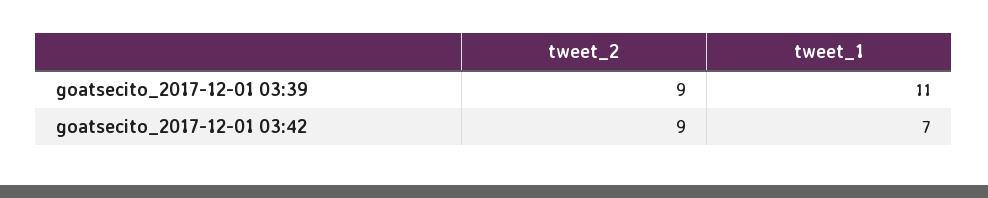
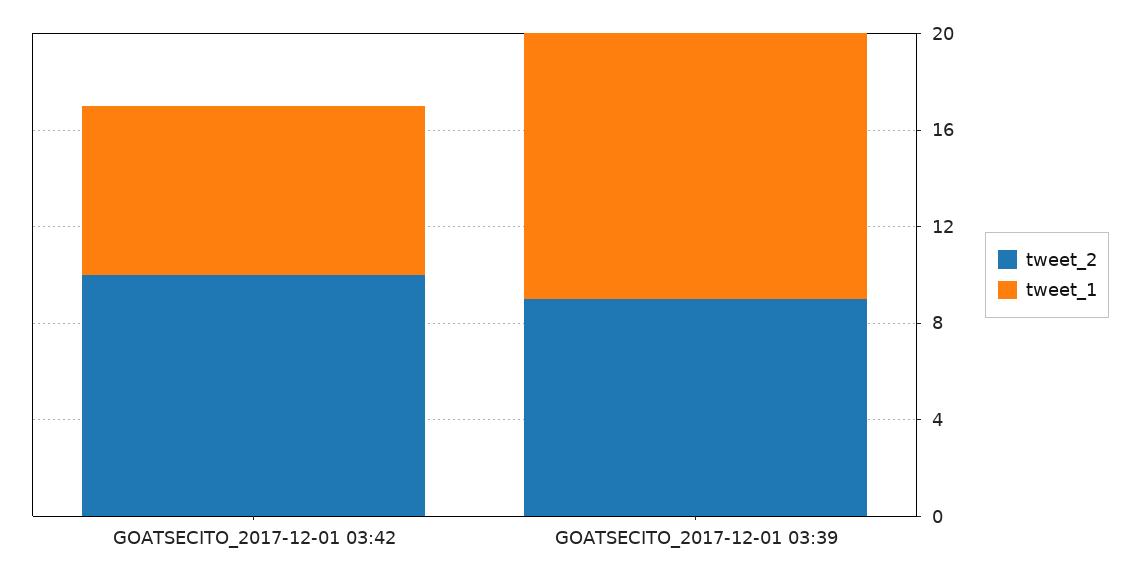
  {
    "tweet_2": {
      "goatsecito_2017-12-01 03:39": 9,
-     "goatsecito_2017-12-01 03:42": 9
+     "goatsecito_2017-12-01 03:42": 10
    },
    "tweet_1": {
      "goatsecito_2017-12-01 03:39": 11,
      "goatsecito_2017-12-01 03:42": 7
    }
  }

